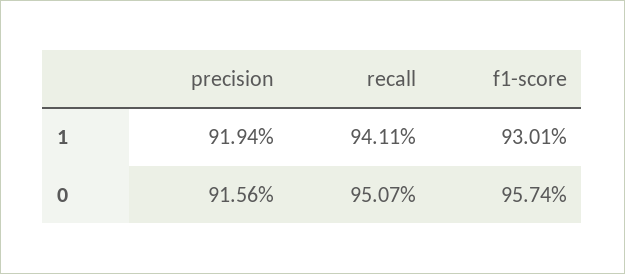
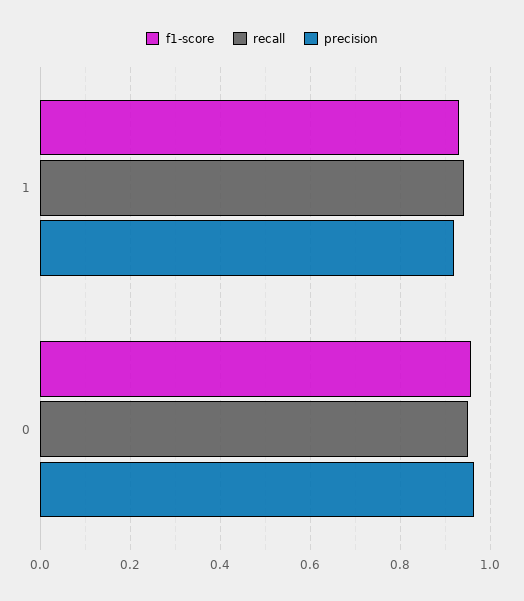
  {
    "precision": {
      "1": 0.9194,
-     "0": 0.9156
+     "0": 0.96
    },
    "recall": {
      "1": 0.9411,
      "0": 0.9507
    },
    "f1-score": {
      "1": 0.9301,
      "0": 0.9574
    }
  }

